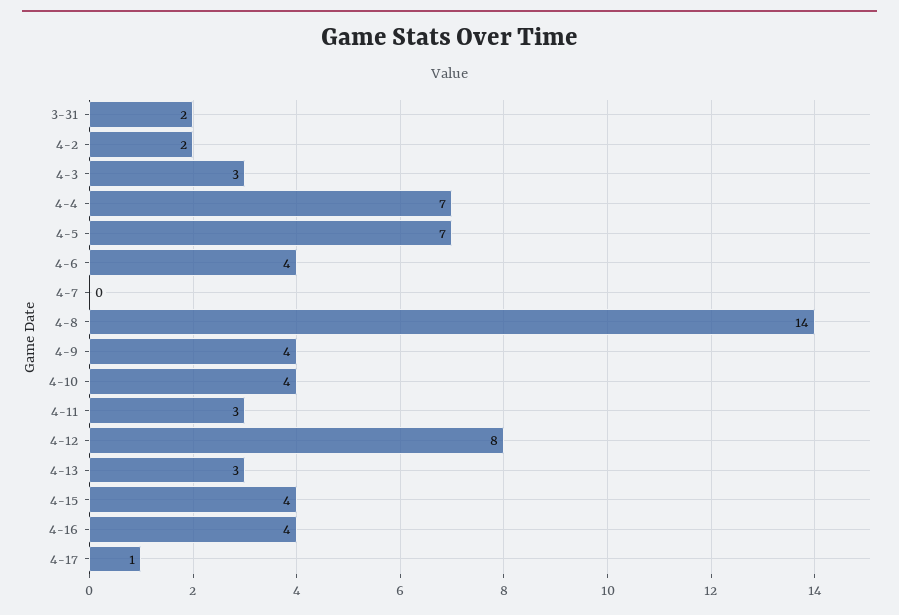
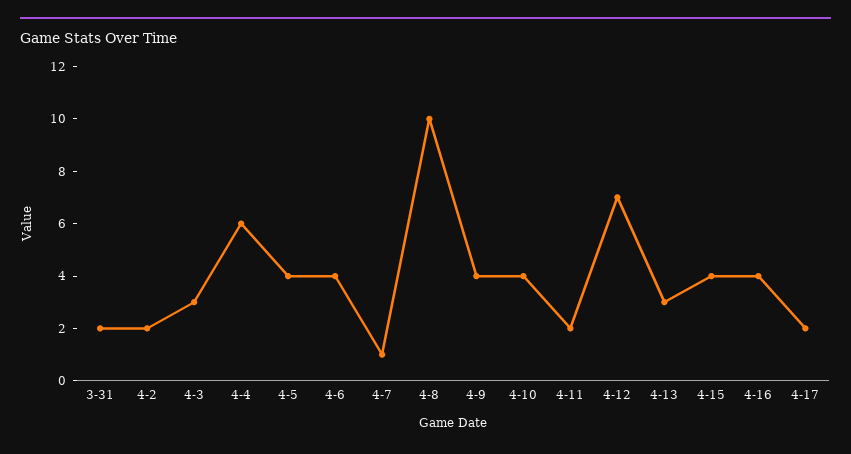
  {
    "3-31": 2,
    "4-2": 2,
    "4-3": 3,
-   "4-4": 7,
+   "4-4": 6,
-   "4-5": 7,
+   "4-5": 4,
    "4-6": 4,
-   "4-7": 0,
+   "4-7": 1,
-   "4-8": 14,
+   "4-8": 10,
    "4-9": 4,
    "4-10": 4,
-   "4-11": 3,
+   "4-11": 2,
-   "4-12": 8,
+   "4-12": 7,
    "4-13": 3,
    "4-15": 4,
    "4-16": 4,
-   "4-17": 1
+   "4-17": 2
  }

